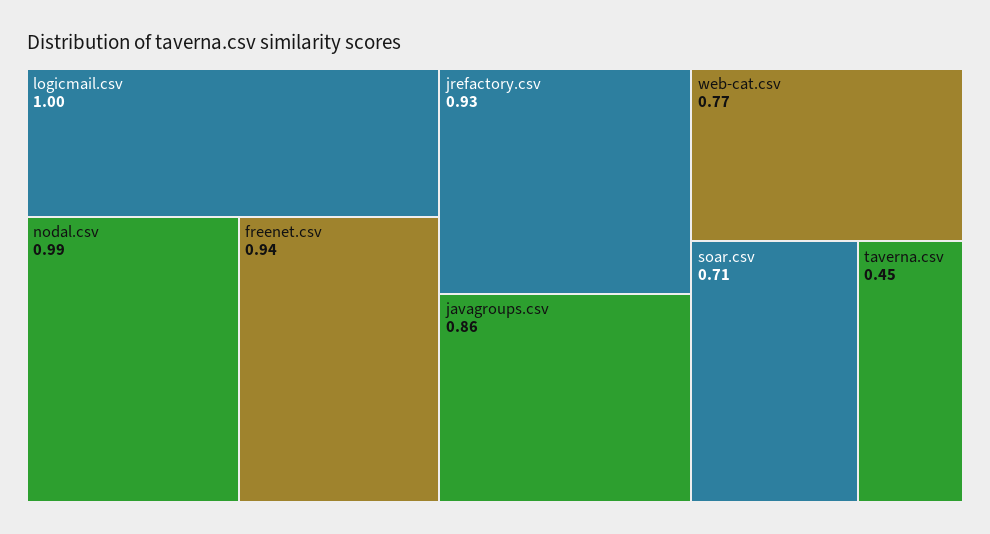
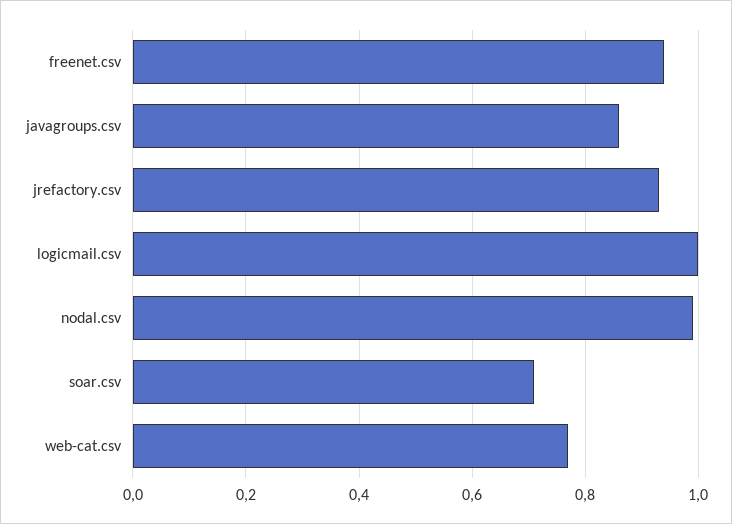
  {
    "logicmail.csv": 1,
    "nodal.csv": 0.99,
    "freenet.csv": 0.94,
    "jrefactory.csv": 0.93,
    "javagroups.csv": 0.86,
    "web-cat.csv": 0.77,
-   "soar.csv": 0.71,
+   "soar.csv": 0.71
-   "taverna.csv": 0.45
  }

